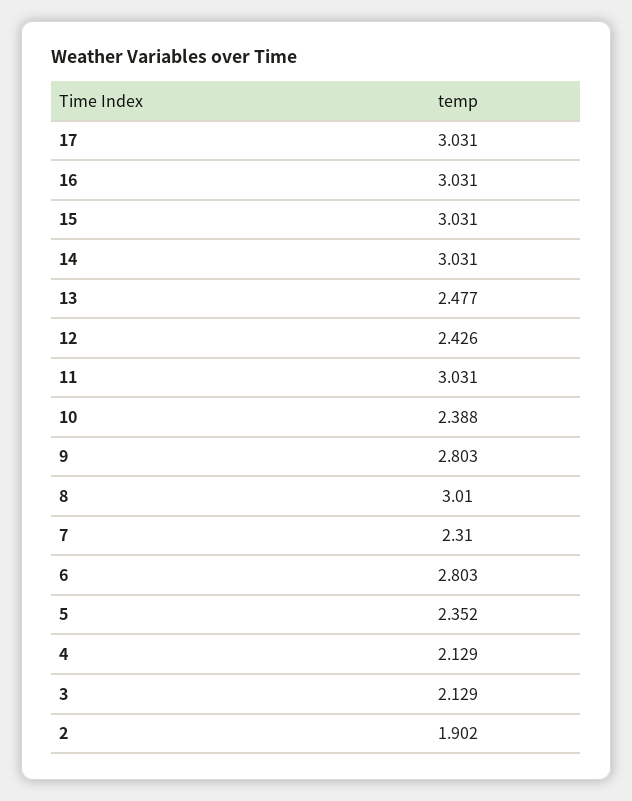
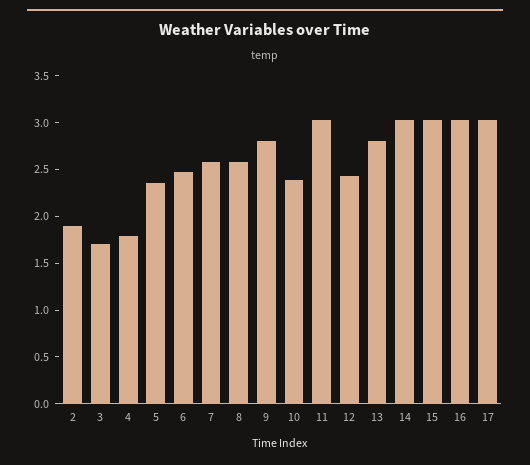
  {
    "17": 3.031,
    "16": 3.031,
    "15": 3.031,
    "14": 3.031,
-   "13": 2.477,
+   "13": 2.8,
    "12": 2.426,
    "11": 3.031,
    "10": 2.388,
    "9": 2.803,
-   "8": 3.01,
+   "8": 2.6,
-   "7": 2.31,
+   "7": 2.6,
-   "6": 2.803,
+   "6": 2.5,
    "5": 2.352,
-   "4": 2.129,
+   "4": 1.8,
-   "3": 2.129,
+   "3": 1.7,
    "2": 1.902
  }

